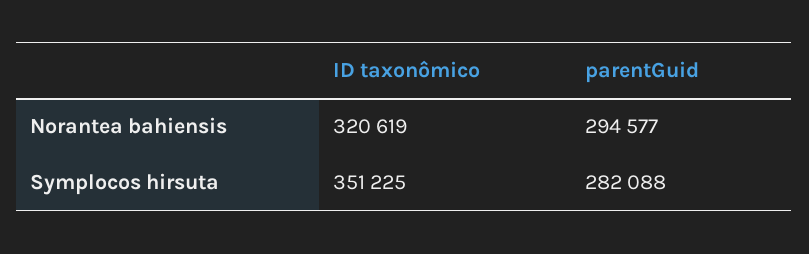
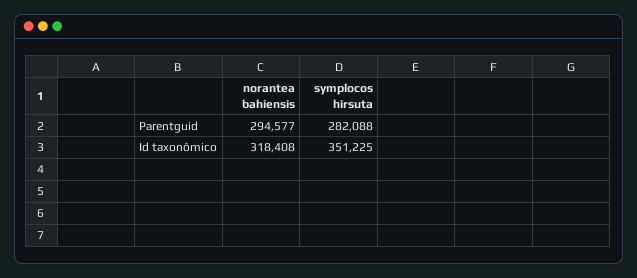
  {
    "ID taxonômico": {
-     "Norantea bahiensis": 320619,
+     "Norantea bahiensis": 318408,
      "Symplocos hirsuta": 351225
    },
    "parentGuid": {
      "Norantea bahiensis": 294577,
      "Symplocos hirsuta": 282088
    }
  }

